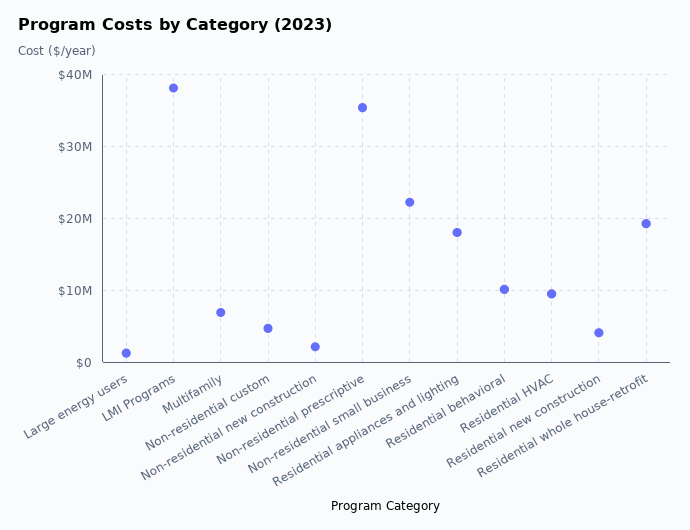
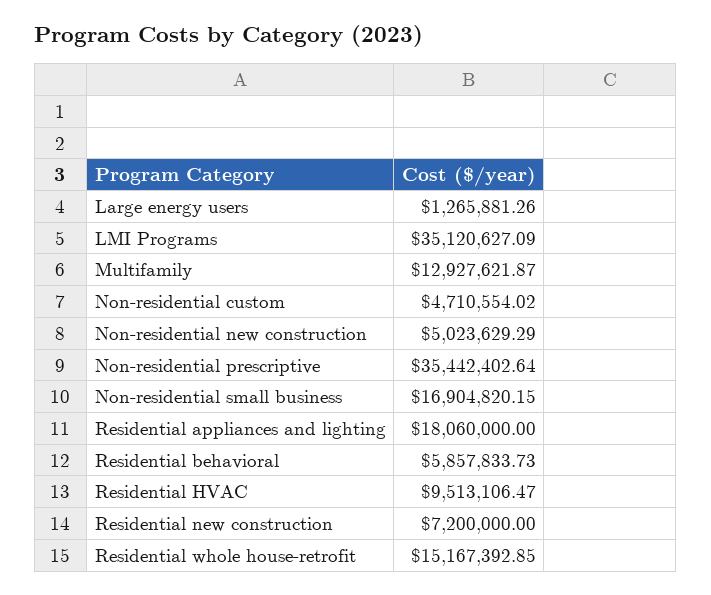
  {
    "Large energy users": 1265881.26,
-   "LMI Programs": 38000000,
+   "LMI Programs": 35120627.09,
-   "Multifamily": 7000000,
+   "Multifamily": 12927621.87,
    "Non-residential custom": 4710554.02,
-   "Non-residential new construction": 2000000,
+   "Non-residential new construction": 5023629.29,
    "Non-residential prescriptive": 35442402.64,
-   "Non-residential small business": 22000000,
+   "Non-residential small business": 16904820.15,
    "Residential appliances and lighting": 18060000,
-   "Residential behavioral": 10000000,
+   "Residential behavioral": 5857833.73,
    "Residential HVAC": 9513106.47,
-   "Residential new construction": 4000000,
+   "Residential new construction": 7200000,
-   "Residential whole house-retrofit": 19000000
+   "Residential whole house-retrofit": 15167392.85
  }

